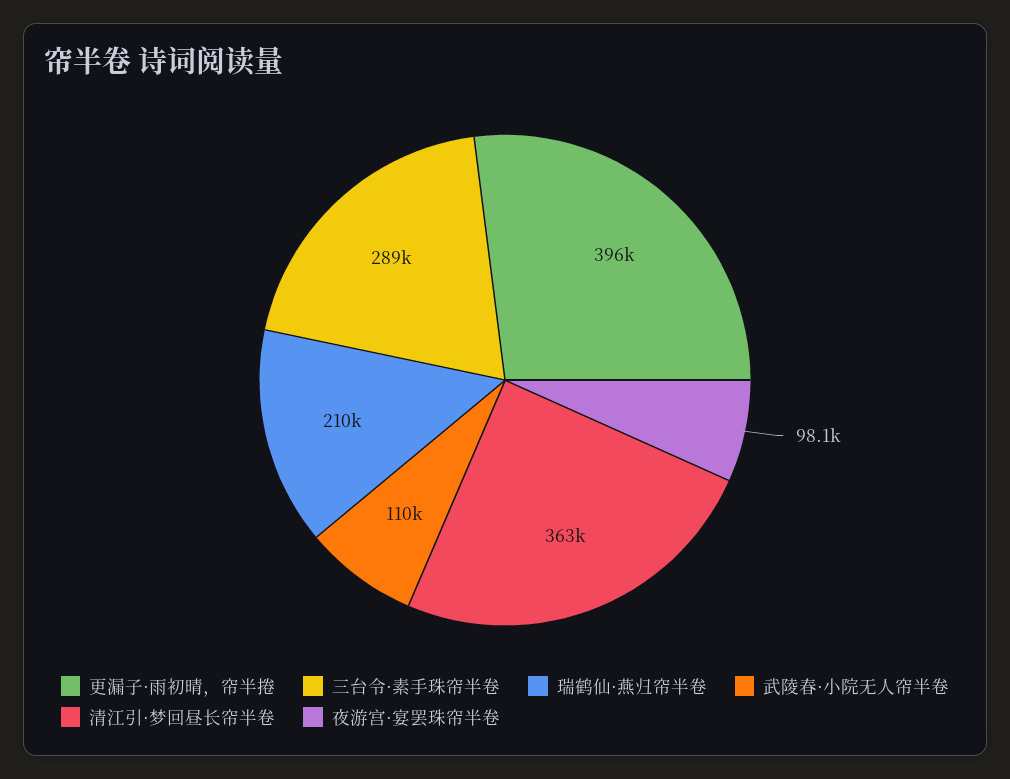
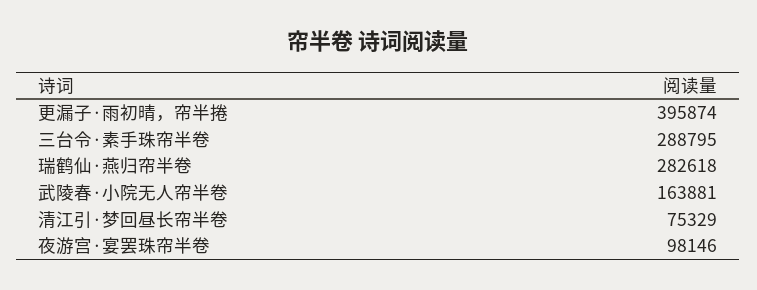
  {
    "更漏子·雨初晴，帘半捲": 395874,
    "三台令·素手珠帘半卷": 288795,
-   "瑞鹤仙·燕归帘半卷": 210000,
+   "瑞鹤仙·燕归帘半卷": 282618,
-   "武陵春·小院无人帘半卷": 110000,
+   "武陵春·小院无人帘半卷": 163881,
-   "清江引·梦回昼长帘半卷": 363000,
+   "清江引·梦回昼长帘半卷": 75329,
    "夜游宫·宴罢珠帘半卷": 98146
  }

